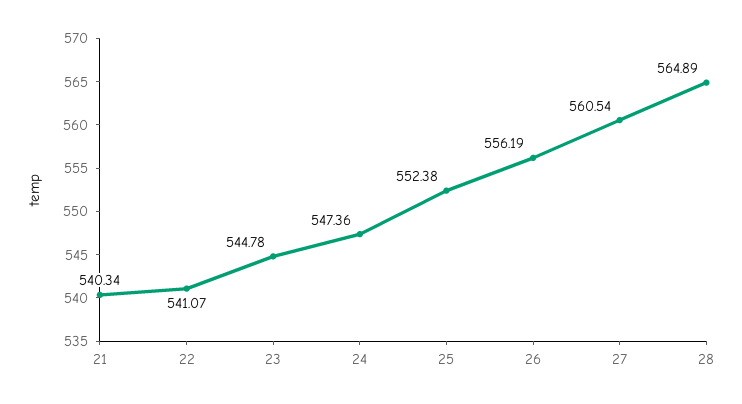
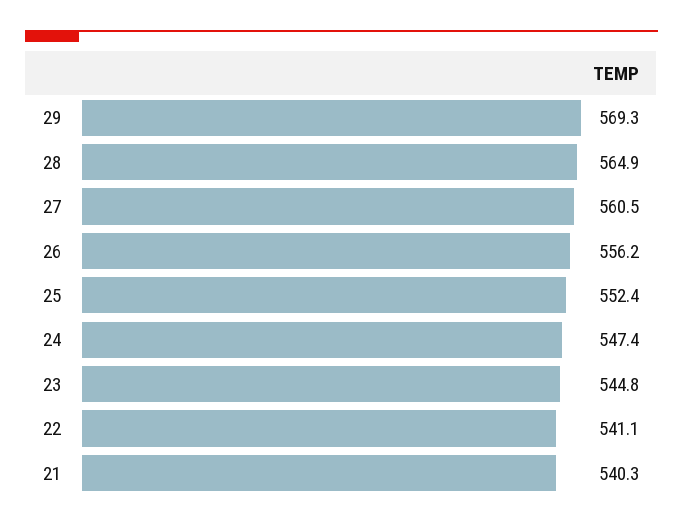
  {
    "21": 540.34,
    "22": 541.07,
    "23": 544.78,
    "24": 547.36,
    "25": 552.38,
    "26": 556.19,
    "27": 560.54,
-   "28": 564.89
+   "28": 564.89,
+   "29": 569.3
  }

